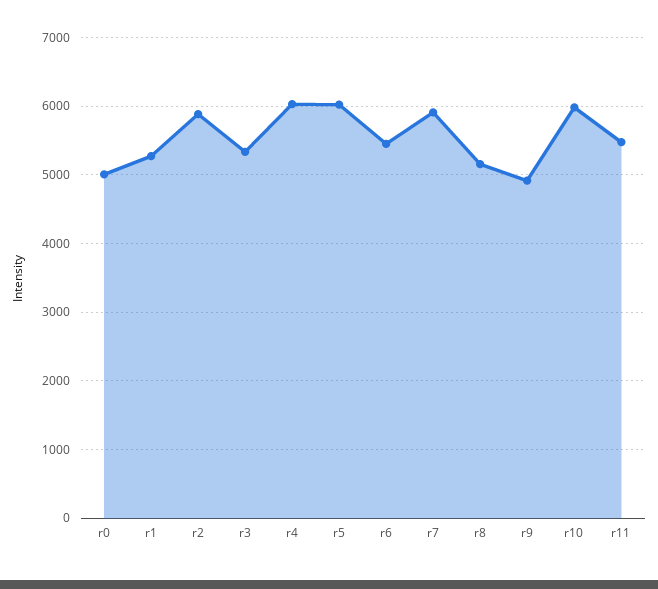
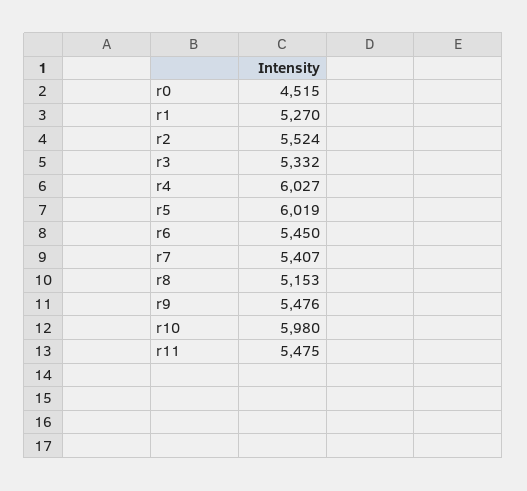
  {
-   "r0": 5000,
+   "r0": 4515,
    "r1": 5270,
-   "r2": 5900,
+   "r2": 5524,
    "r3": 5332,
    "r4": 6027,
    "r5": 6019,
    "r6": 5450,
-   "r7": 5900,
+   "r7": 5407,
    "r8": 5153,
-   "r9": 4900,
+   "r9": 5476,
    "r10": 5980,
    "r11": 5475
  }

